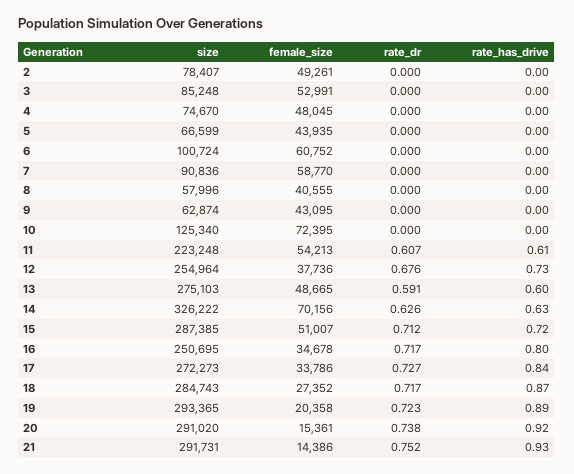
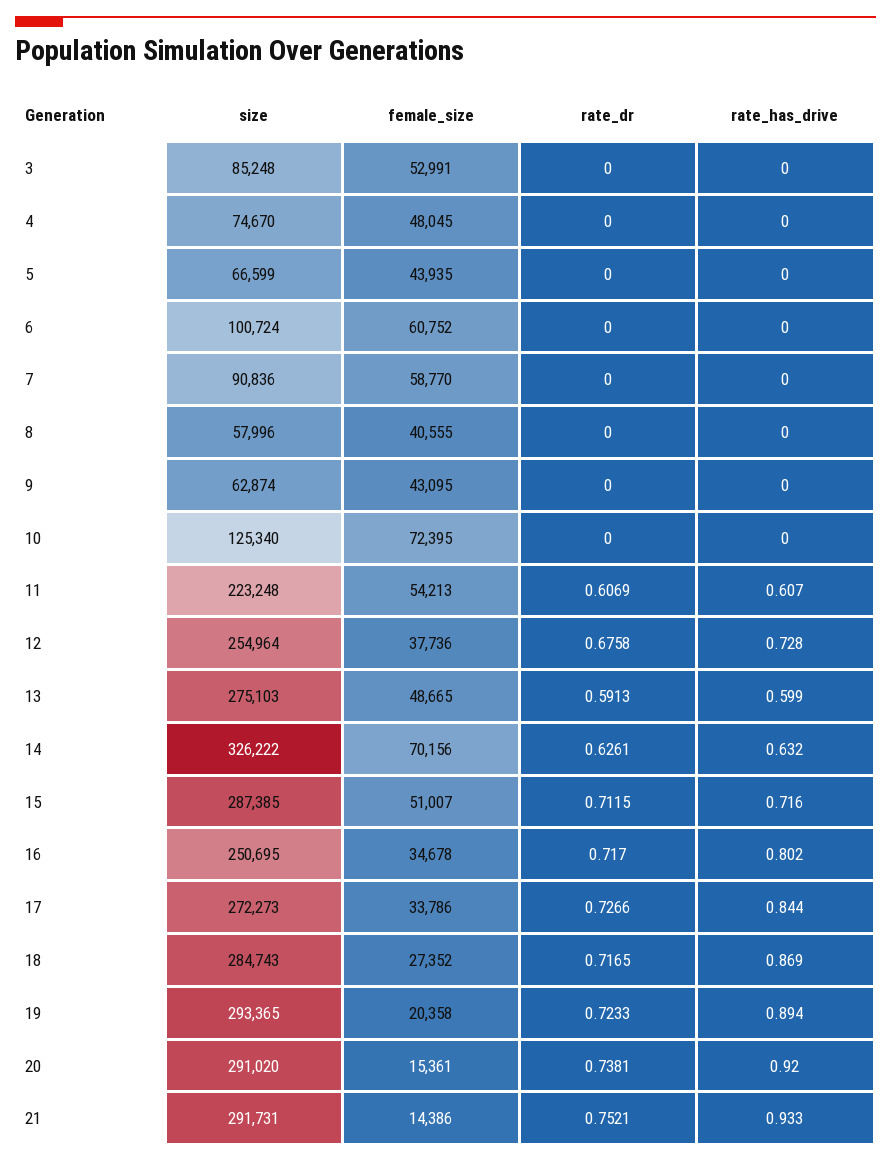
  {
    "size": {
-     "2": 78407,
      "3": 85248,
      "4": 74670,
      "5": 66599,
      "6": 100724,
      "7": 90836,
      "8": 57996,
      "9": 62874,
      "10": 125340,
      "11": 223248,
      "12": 254964,
      "13": 275103,
      "14": 326222,
      "15": 287385,
      "16": 250695,
      "17": 272273,
      "18": 284743,
      "19": 293365,
      "20": 291020,
      "21": 291731
    },
    "female_size": {
-     "2": 49261,
      "3": 52991,
      "4": 48045,
      "5": 43935,
      "6": 60752,
      "7": 58770,
      "8": 40555,
      "9": 43095,
      "10": 72395,
      "11": 54213,
      "12": 37736,
      "13": 48665,
      "14": 70156,
      "15": 51007,
      "16": 34678,
      "17": 33786,
      "18": 27352,
      "19": 20358,
      "20": 15361,
      "21": 14386
    },
    "rate_dr": {
-     "2": 0,
      "3": 0,
      "4": 0,
      "5": 0,
      "6": 0,
      "7": 0,
      "8": 0,
      "9": 0,
      "10": 0,
      "11": 0.6069,
      "12": 0.6758,
      "13": 0.5913,
      "14": 0.6261,
      "15": 0.7115,
      "16": 0.717,
      "17": 0.7266,
      "18": 0.7165,
      "19": 0.7233,
      "20": 0.7381,
      "21": 0.7521
    },
    "rate_has_drive": {
-     "2": 0,
      "3": 0,
      "4": 0,
      "5": 0,
      "6": 0,
      "7": 0,
      "8": 0,
      "9": 0,
      "10": 0,
      "11": 0.607,
      "12": 0.728,
      "13": 0.599,
      "14": 0.632,
      "15": 0.716,
      "16": 0.802,
      "17": 0.844,
      "18": 0.869,
      "19": 0.894,
      "20": 0.92,
      "21": 0.933
    }
  }

